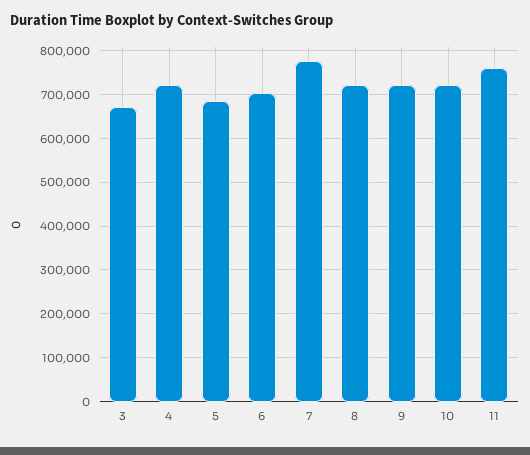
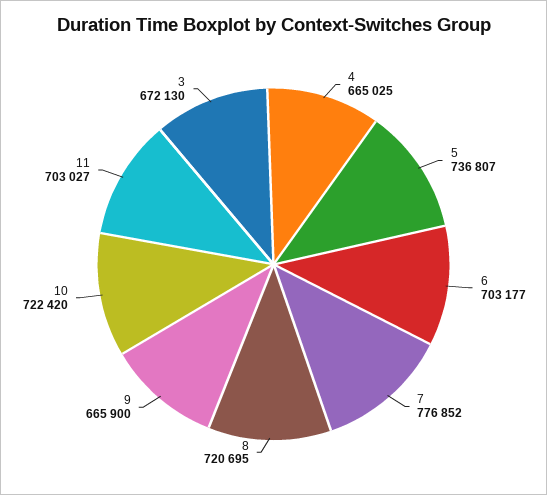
  {
    "3": 672130,
-   "4": 720000,
+   "4": 665025,
-   "5": 680000,
+   "5": 736807,
    "6": 703177,
    "7": 776852,
    "8": 720695,
-   "9": 720000,
+   "9": 665900,
    "10": 722420,
-   "11": 760000
+   "11": 703027
  }

